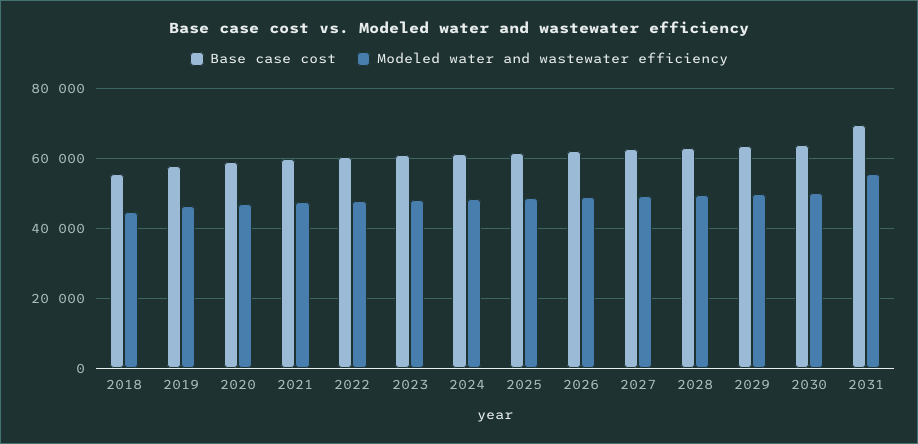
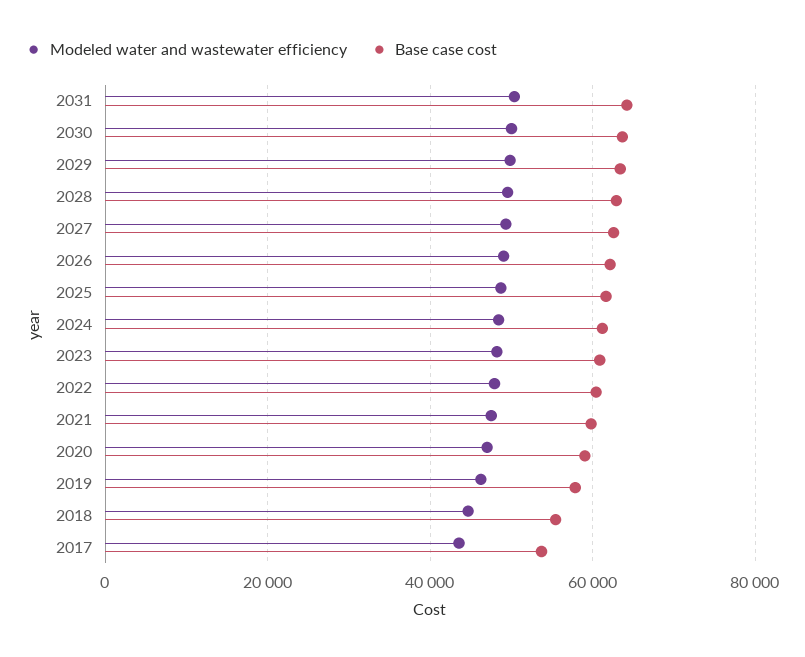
  {
    "Base case cost": {
      "2018": 56000,
      "2019": 58000,
      "2020": 60000,
      "2021": 60000,
      "2022": 60000,
      "2023": 60000,
      "2024": 62000,
      "2025": 62000,
      "2026": 62000,
      "2027": 62000,
      "2028": 62000,
      "2029": 64000,
      "2030": 64000,
-     "2031": 70000
+     "2031": 64000,
+     "2017": 54000
    },
    "Modeled water and wastewater efficiency": {
      "2018": 44000,
      "2019": 46000,
      "2020": 48000,
      "2021": 48000,
      "2022": 48000,
      "2023": 48000,
      "2024": 48000,
      "2025": 48000,
      "2026": 50000,
      "2027": 50000,
      "2028": 50000,
      "2029": 50000,
      "2030": 50000,
-     "2031": 56000
+     "2031": 50000,
+     "2017": 44000
    }
  }

